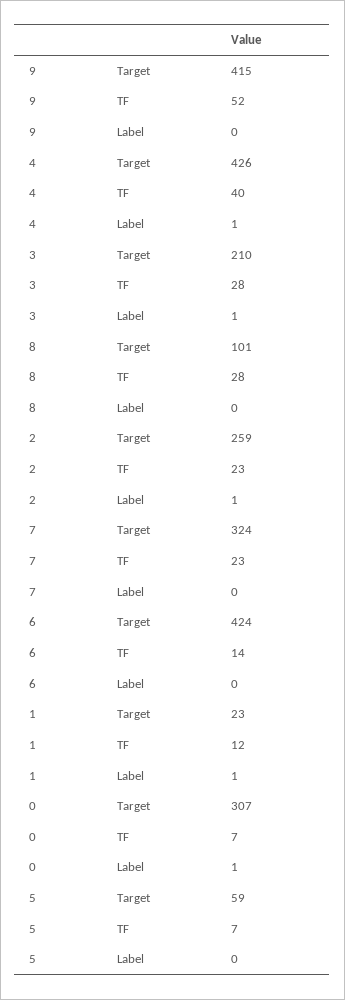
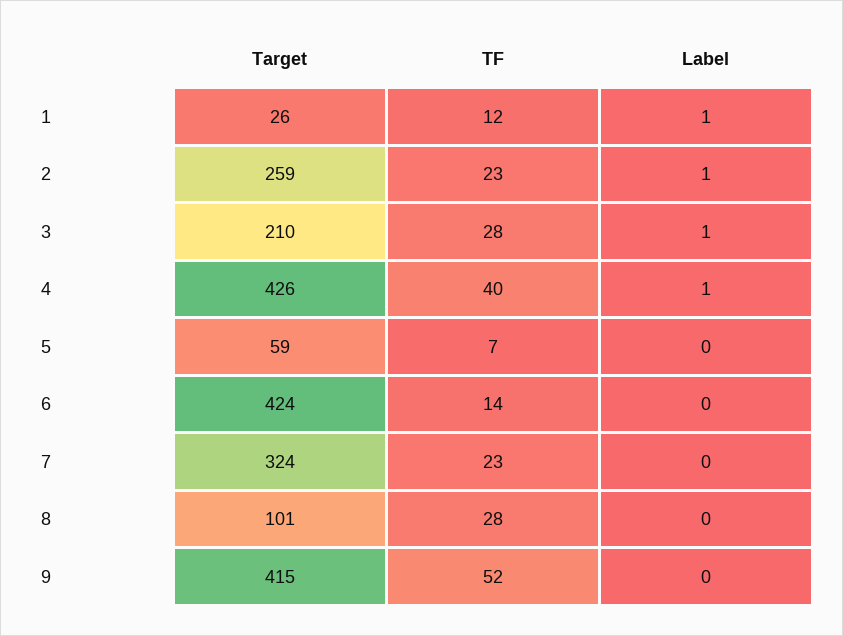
  {
    "9": {
      "Target": 415,
      "TF": 52,
      "Label": 0
    },
    "4": {
      "Target": 426,
      "TF": 40,
      "Label": 1
    },
    "3": {
      "Target": 210,
      "TF": 28,
      "Label": 1
    },
    "8": {
      "Target": 101,
      "TF": 28,
      "Label": 0
    },
    "2": {
      "Target": 259,
      "TF": 23,
      "Label": 1
    },
    "7": {
      "Target": 324,
      "TF": 23,
      "Label": 0
    },
    "6": {
      "Target": 424,
      "TF": 14,
      "Label": 0
    },
    "1": {
-     "Target": 23,
+     "Target": 26,
      "TF": 12,
      "Label": 1
    },
-   "0": {
-     "Target": 307,
-     "TF": 7,
-     "Label": 1
-   },
    "5": {
      "Target": 59,
      "TF": 7,
      "Label": 0
    }
  }

